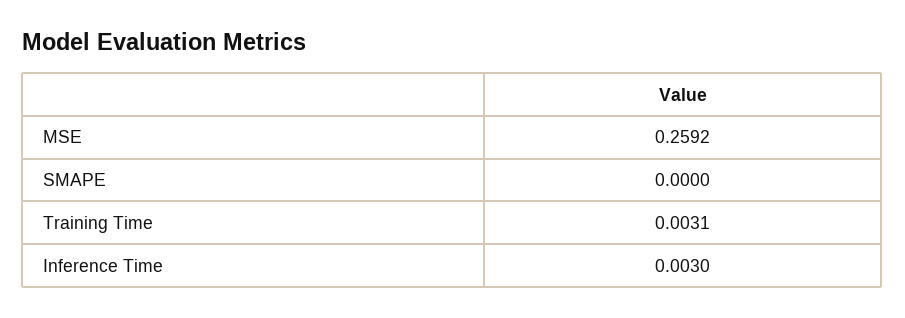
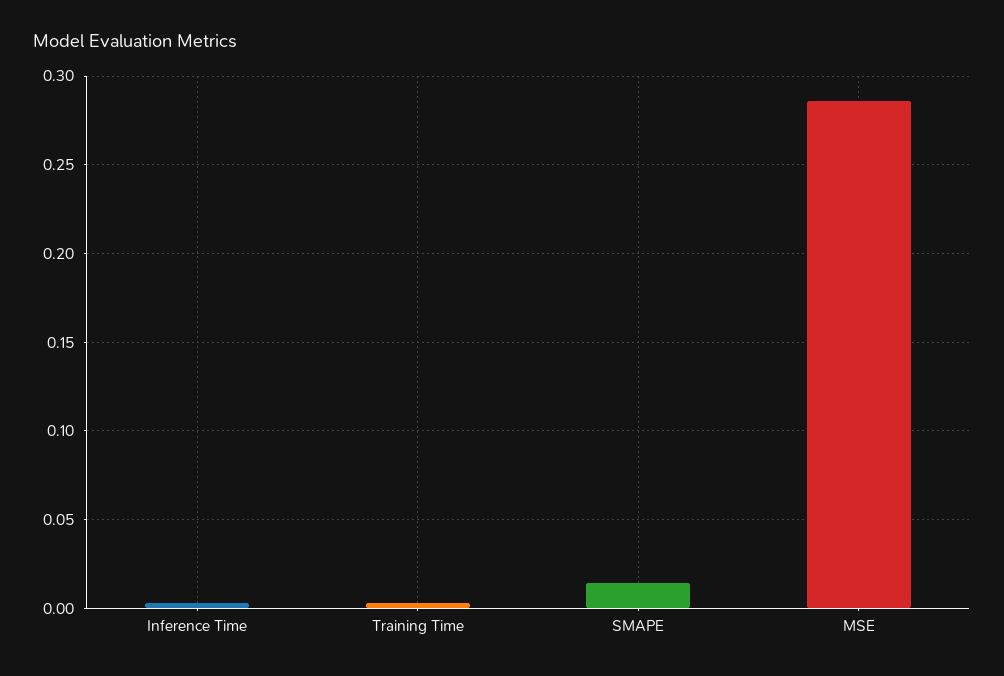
  {
-   "MSE": 0.2592,
+   "MSE": 0.285,
-   "SMAPE": 0,
+   "SMAPE": 0.015,
    "Training Time": 0.0031,
    "Inference Time": 0.003
  }

